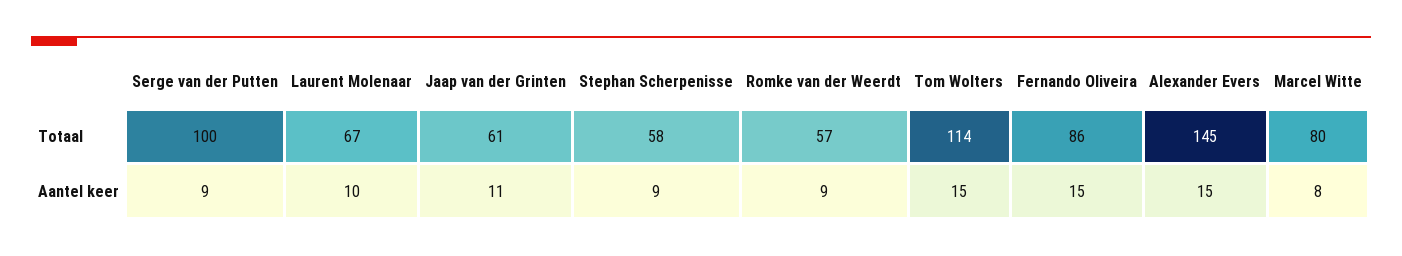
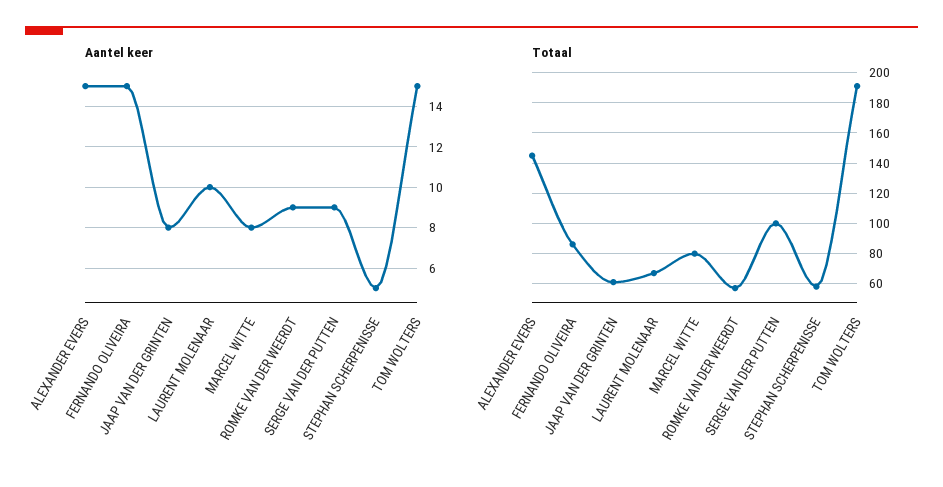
  {
    "Totaal": {
      "Serge van der Putten": 100,
      "Laurent Molenaar": 67,
      "Jaap van der Grinten": 61,
      "Stephan Scherpenisse": 58,
      "Romke van der Weerdt": 57,
-     "Tom Wolters": 114,
+     "Tom Wolters": 190,
      "Fernando Oliveira": 86,
      "Alexander Evers": 145,
      "Marcel Witte": 80
    },
    "Aantel keer": {
      "Serge van der Putten": 9,
      "Laurent Molenaar": 10,
-     "Jaap van der Grinten": 11,
+     "Jaap van der Grinten": 8,
-     "Stephan Scherpenisse": 9,
+     "Stephan Scherpenisse": 5,
      "Romke van der Weerdt": 9,
      "Tom Wolters": 15,
      "Fernando Oliveira": 15,
      "Alexander Evers": 15,
      "Marcel Witte": 8
    }
  }

